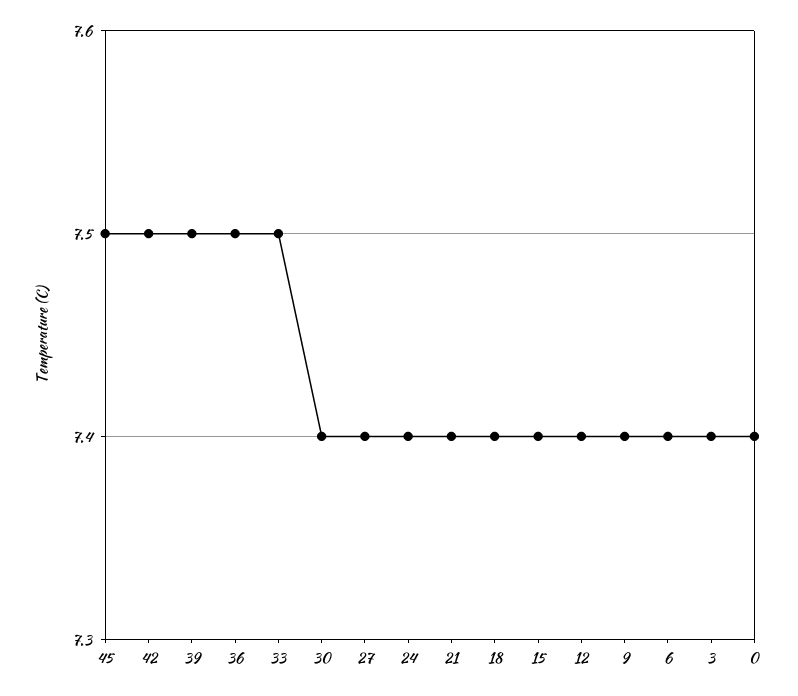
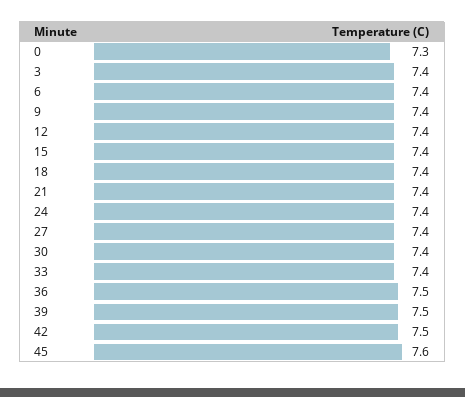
  {
-   "45": 7.5,
+   "45": 7.6,
    "42": 7.5,
    "39": 7.5,
    "36": 7.5,
-   "33": 7.5,
+   "33": 7.4,
    "30": 7.4,
    "27": 7.4,
    "24": 7.4,
    "21": 7.4,
    "18": 7.4,
    "15": 7.4,
    "12": 7.4,
    "9": 7.4,
    "6": 7.4,
    "3": 7.4,
-   "0": 7.4
+   "0": 7.3
  }

